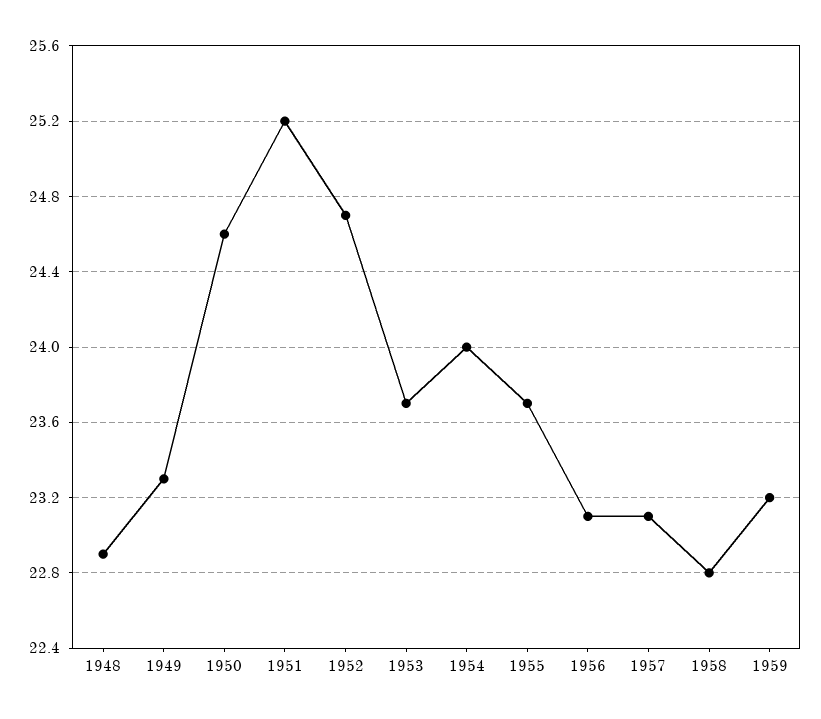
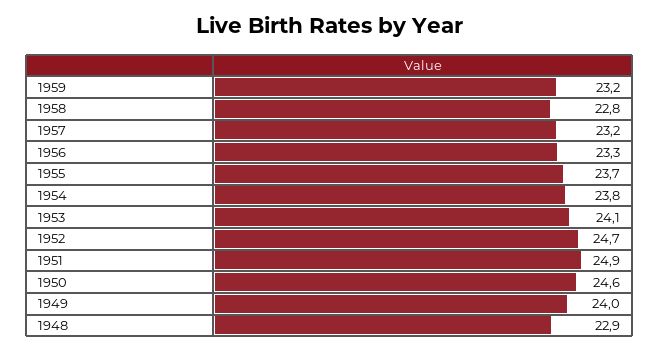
  {
    "1948": 22.9,
-   "1949": 23.3,
+   "1949": 24,
    "1950": 24.6,
-   "1951": 25.2,
+   "1951": 24.9,
    "1952": 24.7,
-   "1953": 23.7,
+   "1953": 24.1,
-   "1954": 24,
+   "1954": 23.8,
    "1955": 23.7,
-   "1956": 23.1,
+   "1956": 23.3,
-   "1957": 23.1,
+   "1957": 23.2,
    "1958": 22.8,
    "1959": 23.2
  }

